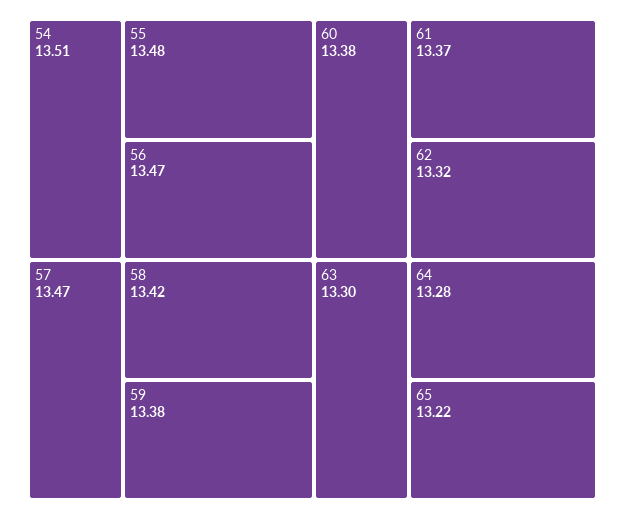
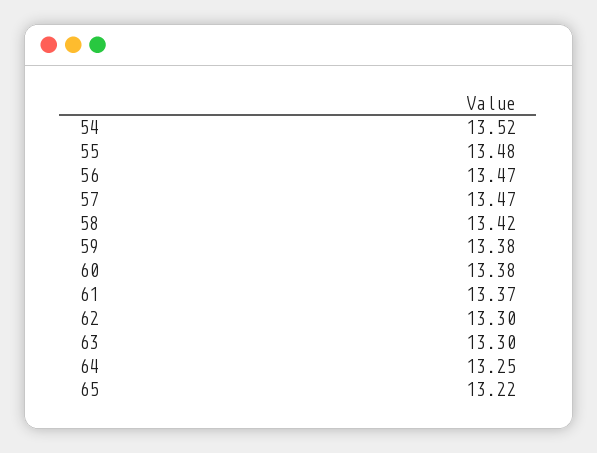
  {
-   "54": 13.51,
+   "54": 13.52,
    "55": 13.48,
    "56": 13.47,
    "57": 13.47,
    "58": 13.42,
    "59": 13.38,
    "60": 13.38,
    "61": 13.37,
-   "62": 13.32,
+   "62": 13.3,
    "63": 13.3,
-   "64": 13.28,
+   "64": 13.25,
    "65": 13.22
  }

